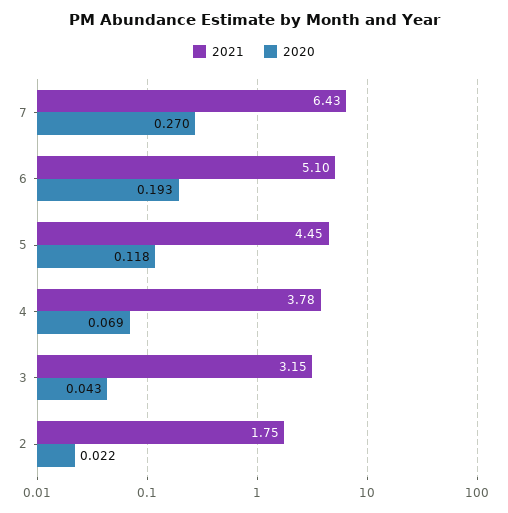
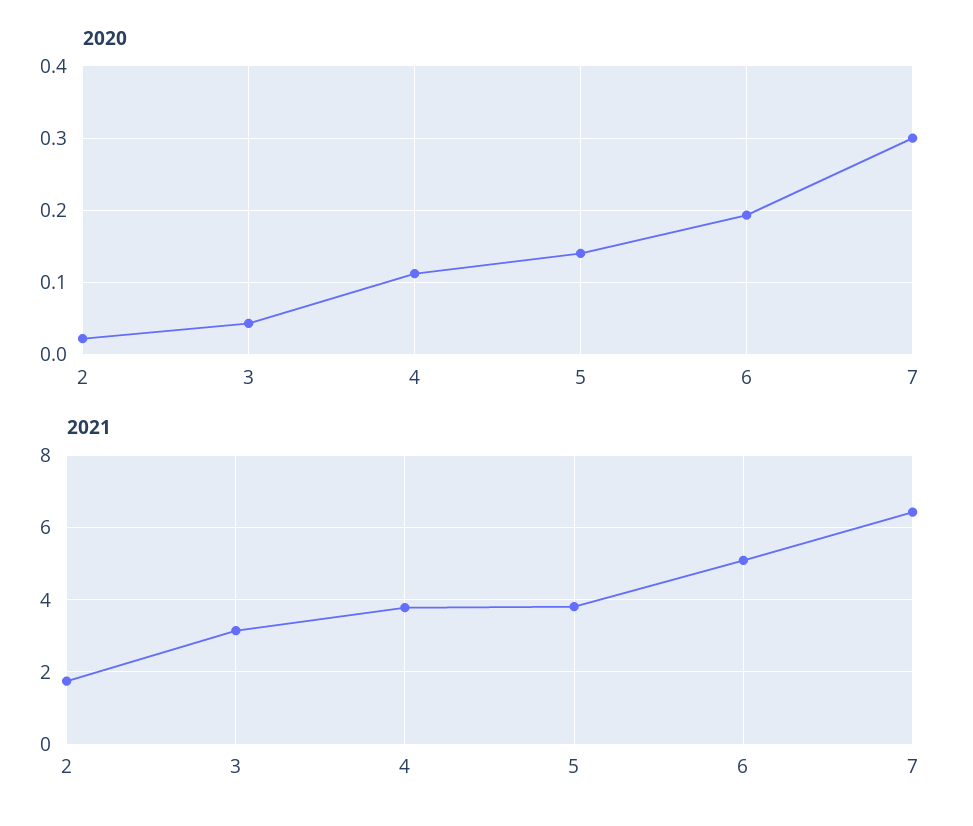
  {
    "2021": {
      "7": 6.43,
      "6": 5.1,
-     "5": 4.45,
+     "5": 3.8,
      "4": 3.78,
      "3": 3.15,
      "2": 1.75
    },
    "2020": {
-     "7": 0.27,
+     "7": 0.3,
      "6": 0.193,
-     "5": 0.118,
+     "5": 0.14,
-     "4": 0.069,
+     "4": 0.11,
      "3": 0.043,
      "2": 0.022
    }
  }

